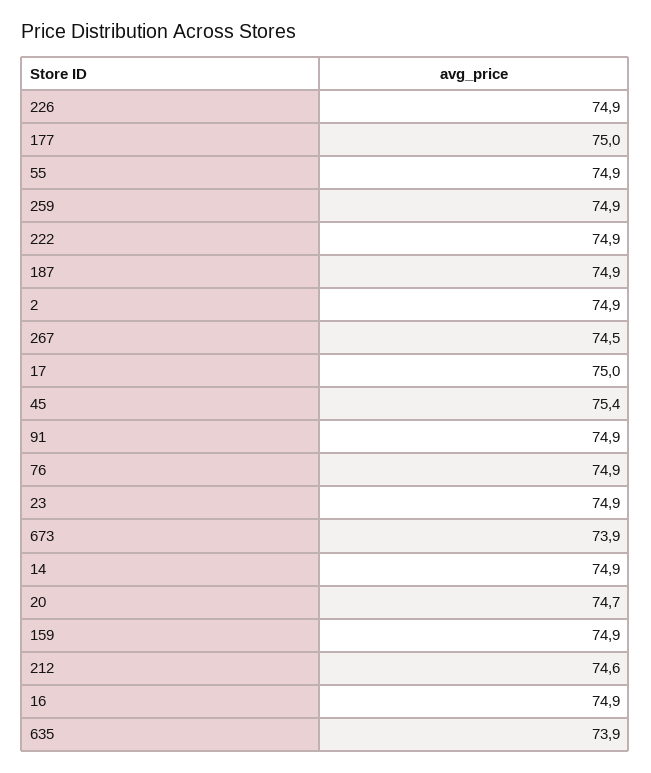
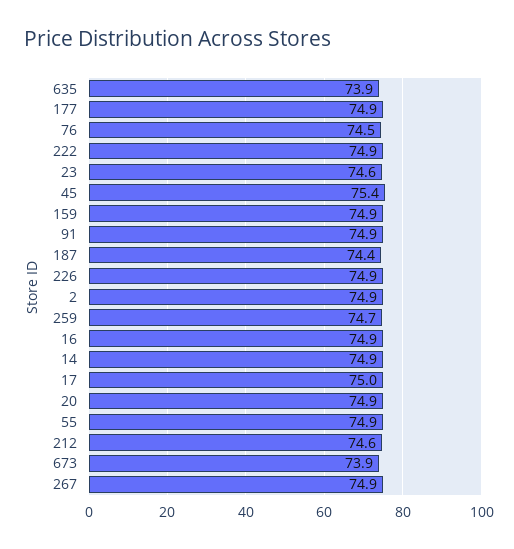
  {
    "226": 74.9,
-   "177": 75,
+   "177": 74.9,
    "55": 74.9,
-   "259": 74.9,
+   "259": 74.7,
    "222": 74.9,
-   "187": 74.9,
+   "187": 74.4,
    "2": 74.9,
-   "267": 74.5,
+   "267": 74.9,
    "17": 75,
    "45": 75.4,
    "91": 74.9,
-   "76": 74.9,
+   "76": 74.5,
-   "23": 74.9,
+   "23": 74.6,
    "673": 73.9,
    "14": 74.9,
-   "20": 74.7,
+   "20": 74.9,
    "159": 74.9,
    "212": 74.6,
    "16": 74.9,
    "635": 73.9
  }

